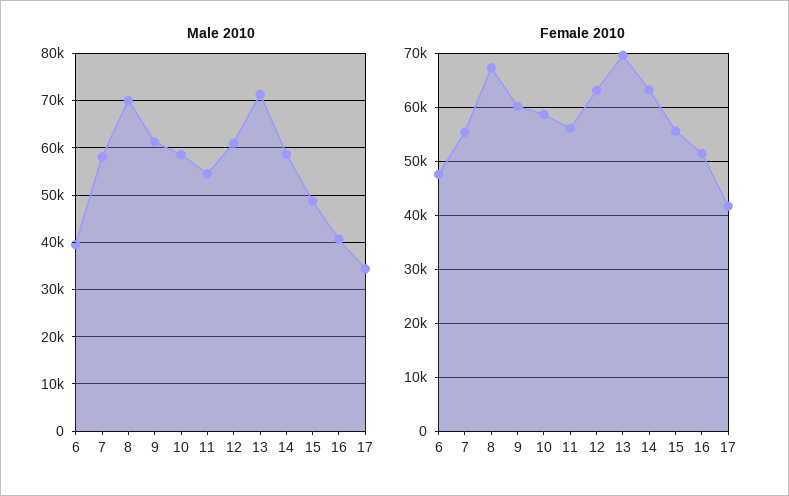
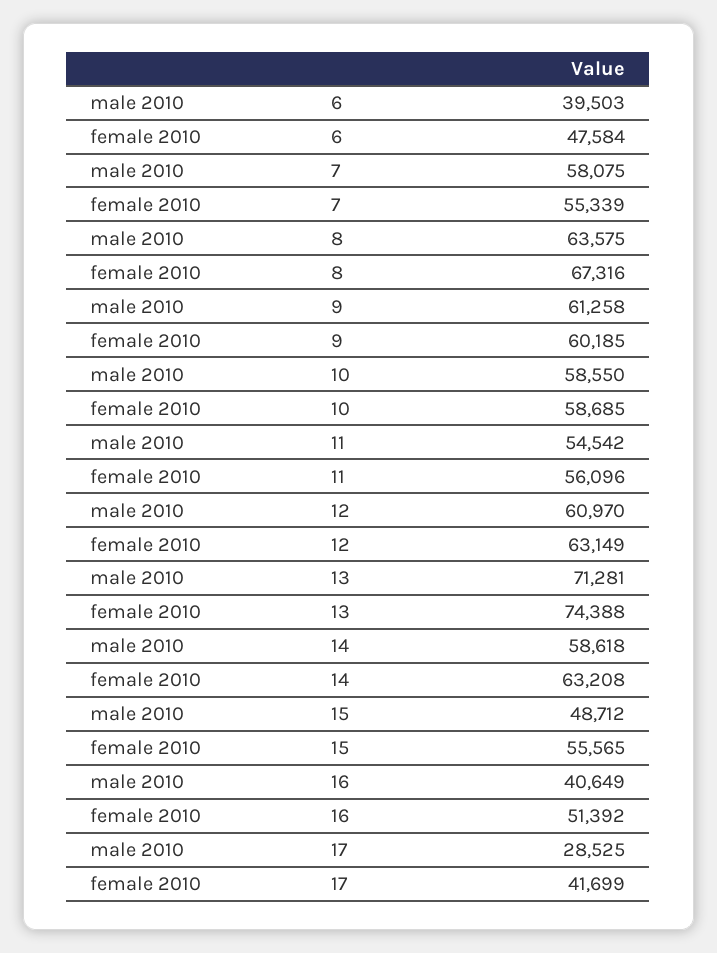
  {
    "Male 2010": {
      "6": 39503,
      "7": 58075,
-     "8": 70000,
+     "8": 63575,
      "9": 61258,
      "10": 58550,
      "11": 54542,
      "12": 60970,
      "13": 71281,
      "14": 58618,
      "15": 48712,
      "16": 40649,
-     "17": 34000
+     "17": 28525
    },
    "Female 2010": {
      "6": 47584,
      "7": 55339,
      "8": 67316,
      "9": 60185,
      "10": 58685,
      "11": 56096,
      "12": 63149,
-     "13": 70000,
+     "13": 74388,
      "14": 63208,
      "15": 55565,
      "16": 51392,
      "17": 41699
    }
  }

